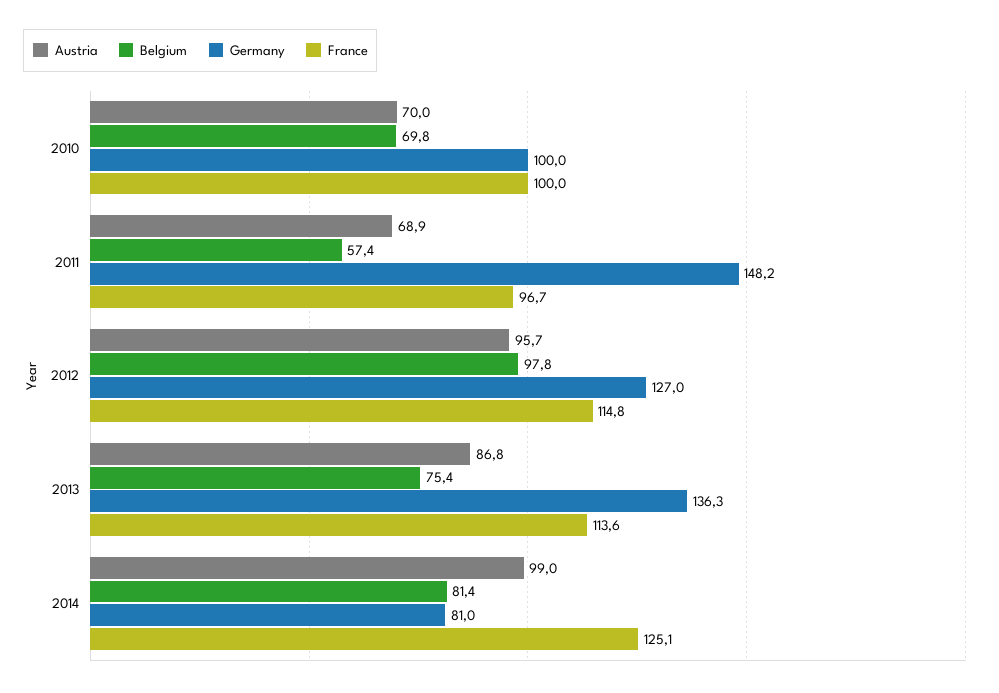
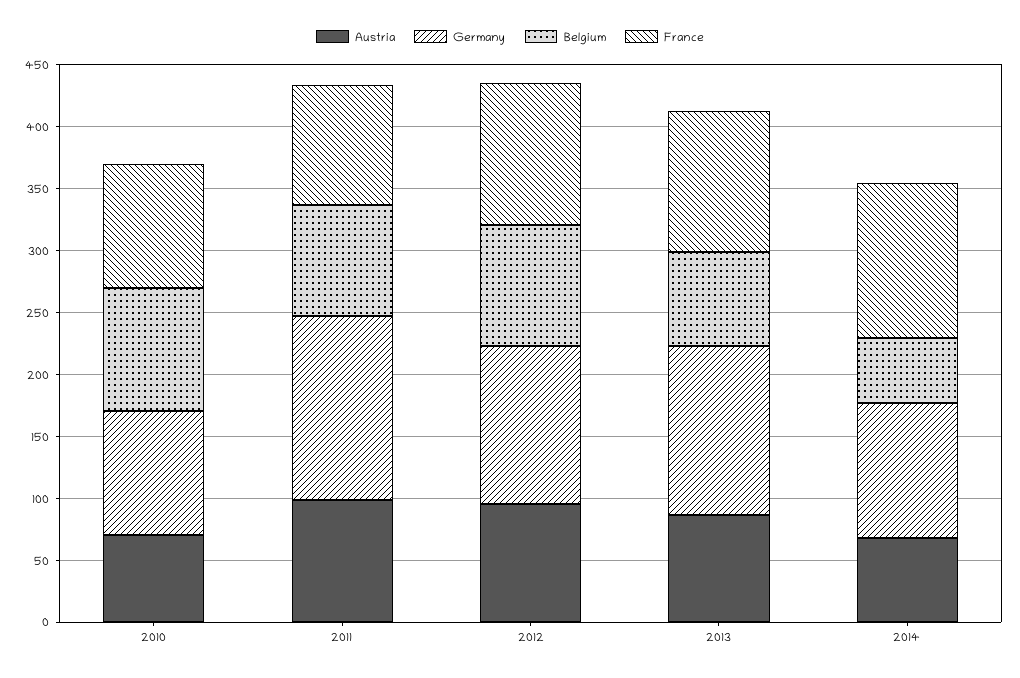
  {
    "Austria": {
      "2010": 70,
-     "2011": 68.9,
+     "2011": 100,
      "2012": 95.7,
      "2013": 86.8,
-     "2014": 99
+     "2014": 70
    },
    "Belgium": {
-     "2010": 69.8,
+     "2010": 100,
-     "2011": 57.4,
+     "2011": 90,
      "2012": 97.8,
      "2013": 75.4,
-     "2014": 81.4
+     "2014": 50
    },
    "Germany": {
      "2010": 100,
      "2011": 148.2,
      "2012": 127,
      "2013": 136.3,
-     "2014": 81
+     "2014": 110
    },
    "France": {
      "2010": 100,
      "2011": 96.7,
      "2012": 114.8,
      "2013": 113.6,
      "2014": 125.1
    }
  }

